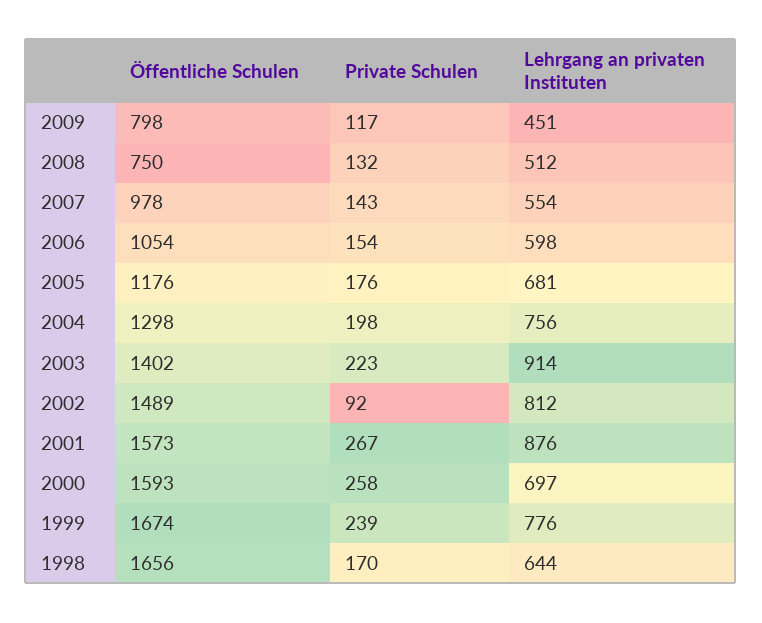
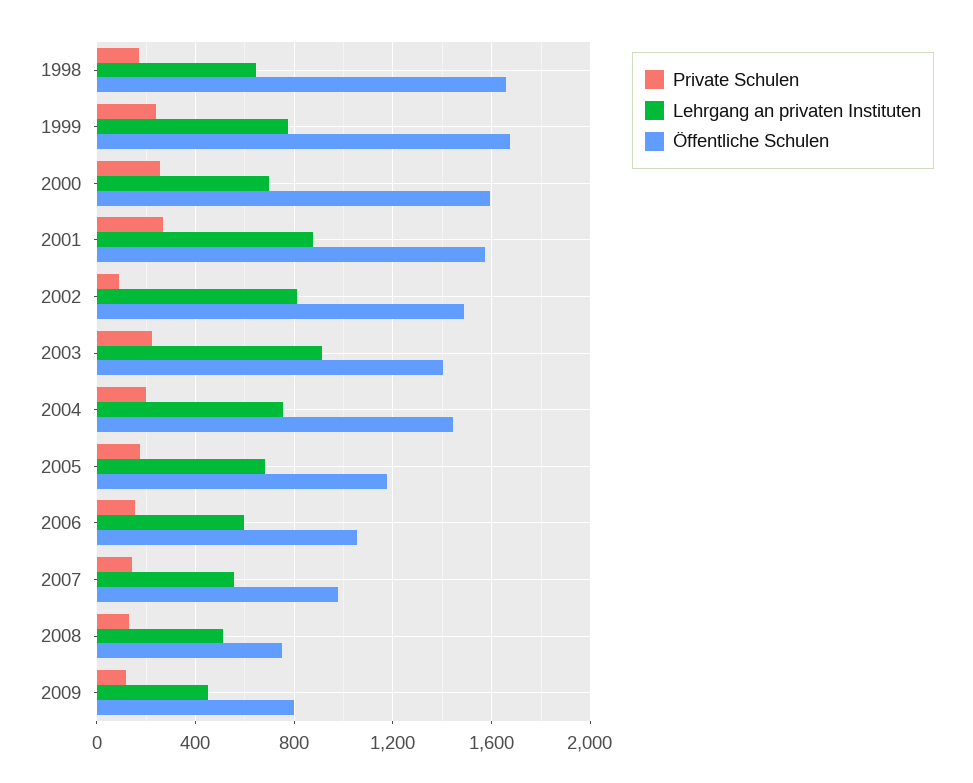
  {
    "Öffentliche Schulen": {
      "2009": 798,
      "2008": 750,
      "2007": 978,
      "2006": 1054,
      "2005": 1176,
-     "2004": 1298,
+     "2004": 1450,
      "2003": 1402,
      "2002": 1489,
      "2001": 1573,
      "2000": 1593,
      "1999": 1674,
      "1998": 1656
    },
    "Private Schulen": {
      "2009": 117,
      "2008": 132,
      "2007": 143,
      "2006": 154,
      "2005": 176,
      "2004": 198,
      "2003": 223,
      "2002": 92,
      "2001": 267,
      "2000": 258,
      "1999": 239,
      "1998": 170
    },
    "Lehrgang an privaten Instituten": {
      "2009": 451,
      "2008": 512,
      "2007": 554,
      "2006": 598,
      "2005": 681,
      "2004": 756,
      "2003": 914,
      "2002": 812,
      "2001": 876,
      "2000": 697,
      "1999": 776,
      "1998": 644
    }
  }

